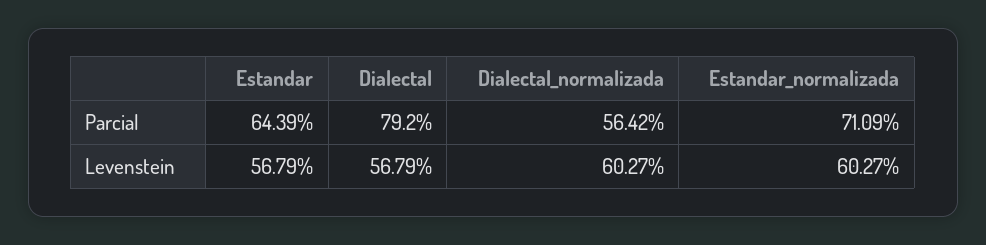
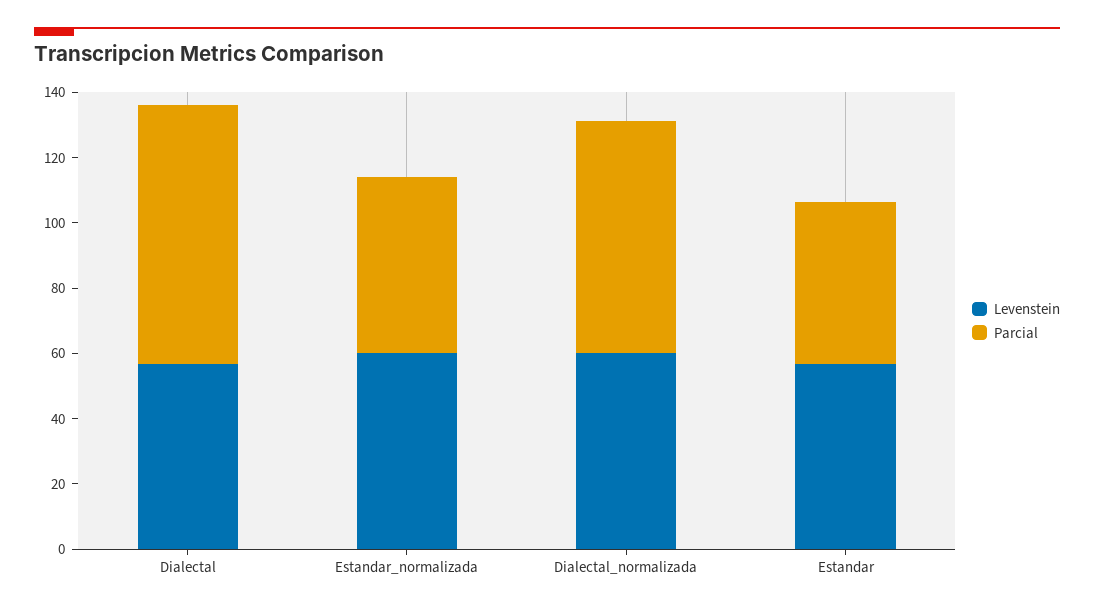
  {
    "Parcial": {
-     "Estandar": 64.39,
+     "Estandar": 50,
      "Dialectal": 79.2,
-     "Dialectal_normalizada": 56.42,
+     "Dialectal_normalizada": 70,
-     "Estandar_normalizada": 71.09
+     "Estandar_normalizada": 55
    },
    "Levenstein": {
      "Estandar": 56.79,
      "Dialectal": 56.79,
      "Dialectal_normalizada": 60.27,
      "Estandar_normalizada": 60.27
    }
  }

